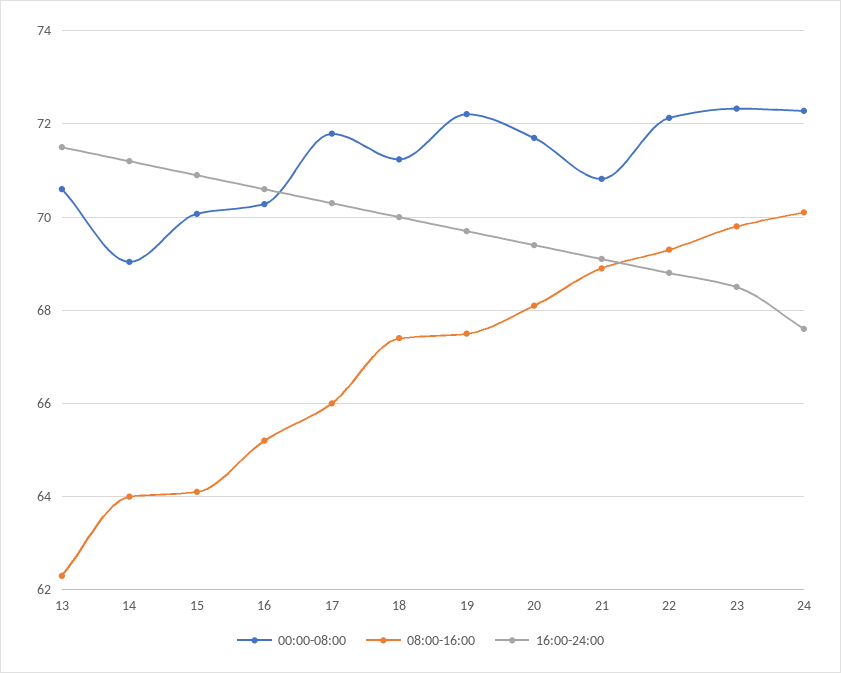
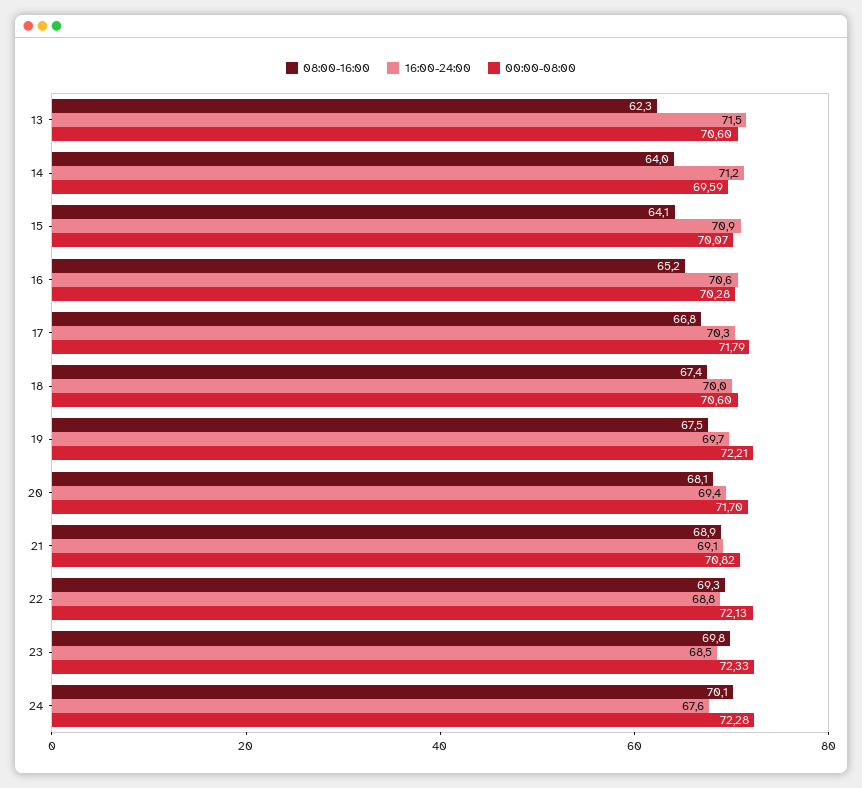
  {
    "00:00-08:00": {
      "13": 70.6,
-     "14": 69,
+     "14": 69.59,
      "15": 70.07,
      "16": 70.28,
      "17": 71.79,
-     "18": 71.2,
+     "18": 70.6,
      "19": 72.21,
      "20": 71.7,
      "21": 70.82,
      "22": 72.13,
      "23": 72.33,
      "24": 72.28
    },
    "08:00-16:00": {
      "13": 62.3,
      "14": 64,
      "15": 64.1,
      "16": 65.2,
-     "17": 66,
+     "17": 66.8,
      "18": 67.4,
      "19": 67.5,
      "20": 68.1,
      "21": 68.9,
      "22": 69.3,
      "23": 69.8,
      "24": 70.1
    },
    "16:00-24:00": {
      "13": 71.5,
      "14": 71.2,
      "15": 70.9,
      "16": 70.6,
      "17": 70.3,
      "18": 70,
      "19": 69.7,
      "20": 69.4,
      "21": 69.1,
      "22": 68.8,
      "23": 68.5,
      "24": 67.6
    }
  }

